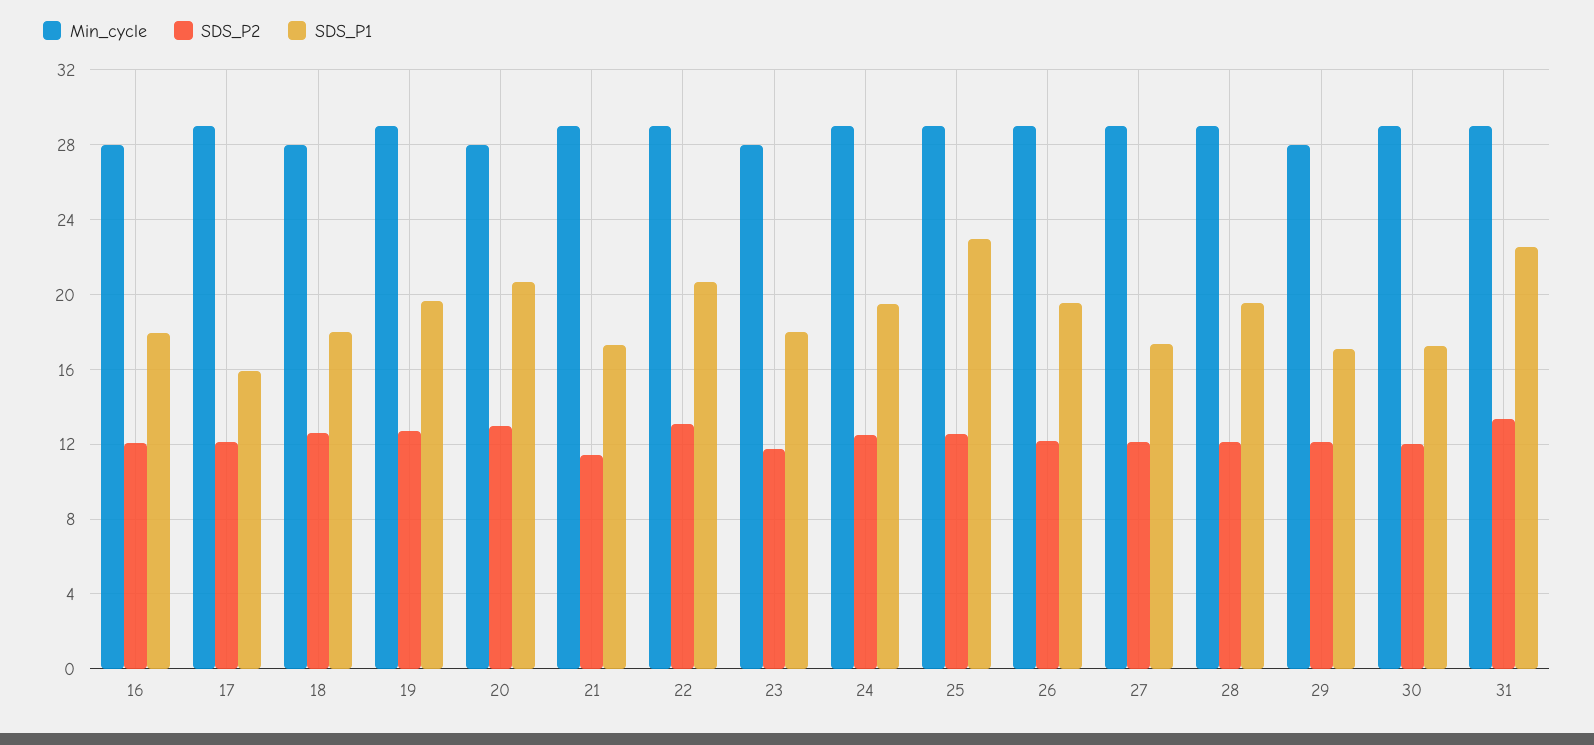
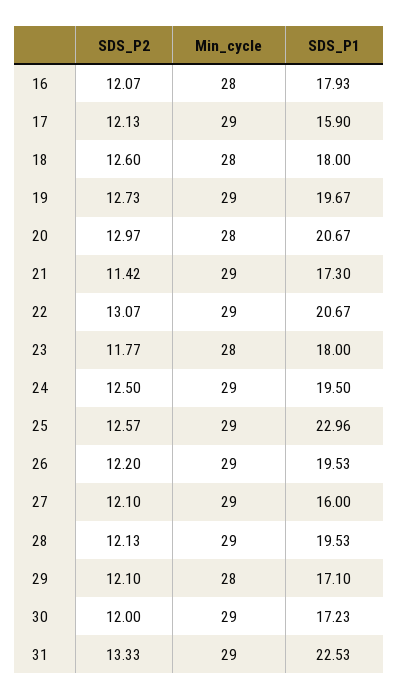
  {
    "Min_cycle": {
      "16": 28,
      "17": 29,
      "18": 28,
      "19": 29,
      "20": 28,
      "21": 29,
      "22": 29,
      "23": 28,
      "24": 29,
      "25": 29,
      "26": 29,
      "27": 29,
      "28": 29,
      "29": 28,
      "30": 29,
      "31": 29
    },
    "SDS_P2": {
      "16": 12.07,
      "17": 12.13,
      "18": 12.6,
      "19": 12.73,
      "20": 12.97,
      "21": 11.42,
      "22": 13.07,
      "23": 11.77,
      "24": 12.5,
      "25": 12.57,
      "26": 12.2,
      "27": 12.1,
      "28": 12.13,
      "29": 12.1,
      "30": 12,
      "31": 13.33
    },
    "SDS_P1": {
      "16": 17.93,
      "17": 15.9,
      "18": 18,
      "19": 19.67,
      "20": 20.67,
      "21": 17.3,
      "22": 20.67,
      "23": 18,
      "24": 19.5,
      "25": 22.96,
      "26": 19.53,
-     "27": 17.5,
+     "27": 16,
      "28": 19.53,
      "29": 17.1,
      "30": 17.23,
      "31": 22.53
    }
  }

